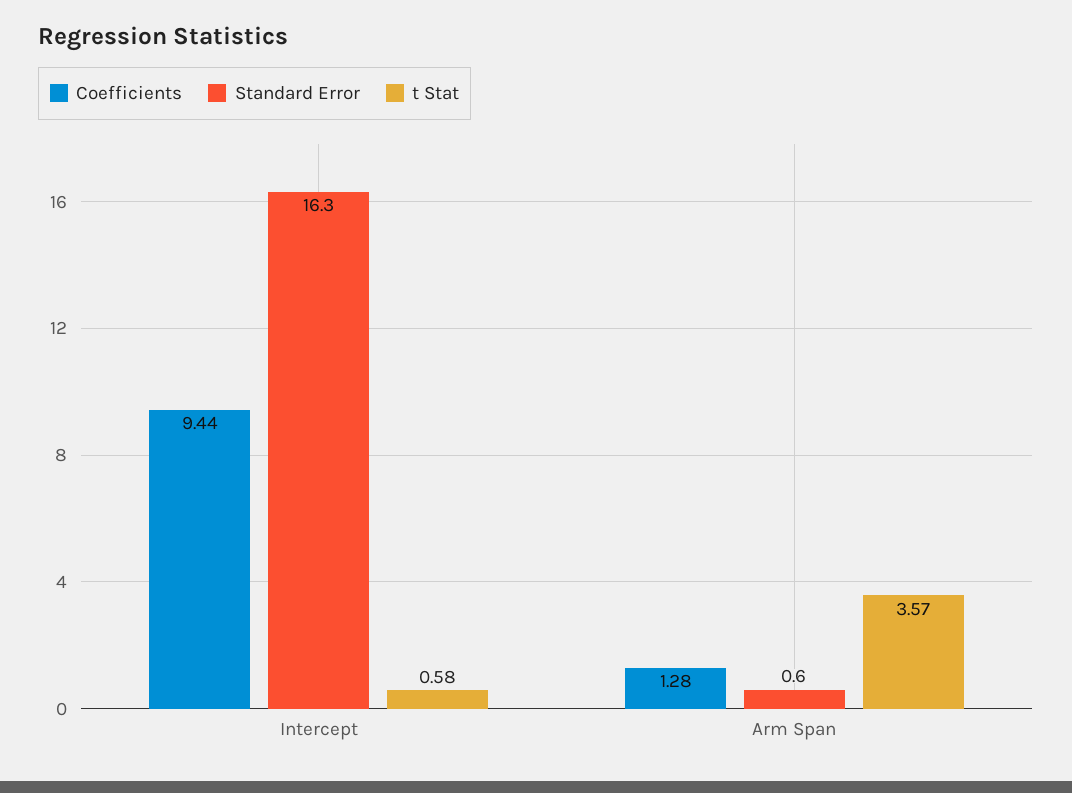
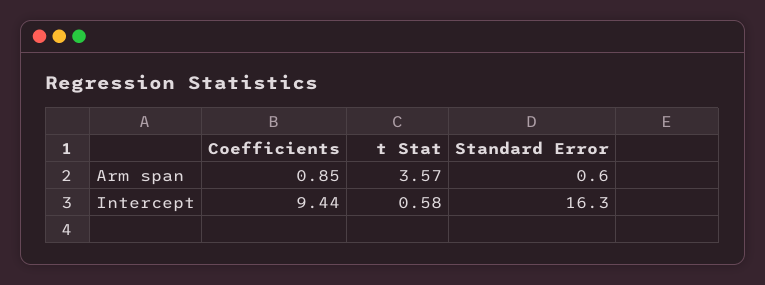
  {
    "Coefficients": {
      "Intercept": 9.44,
-     "Arm Span": 1.28
+     "Arm Span": 0.85
    },
    "Standard Error": {
      "Intercept": 16.3,
      "Arm Span": 0.6
    },
    "t Stat": {
      "Intercept": 0.58,
      "Arm Span": 3.57
    }
  }

